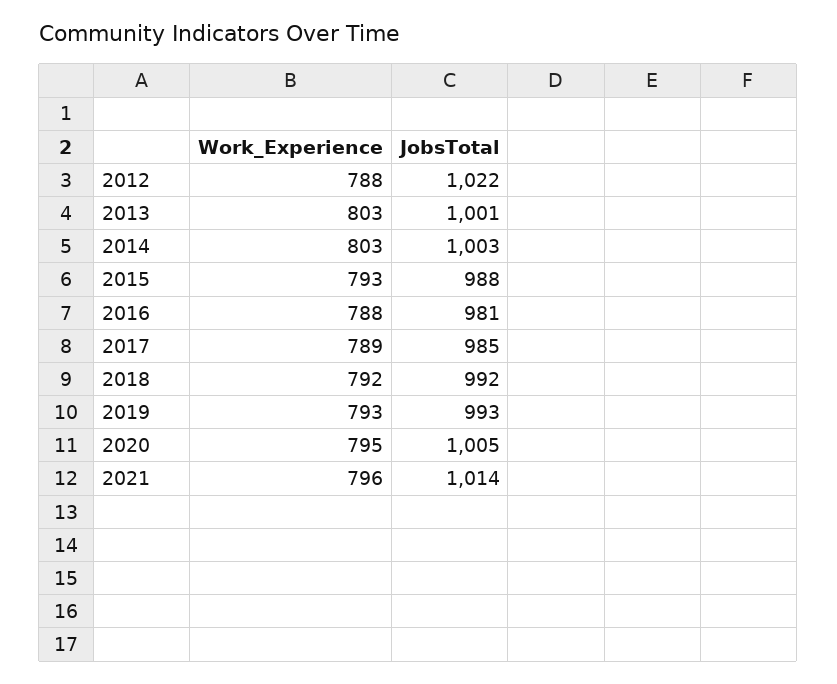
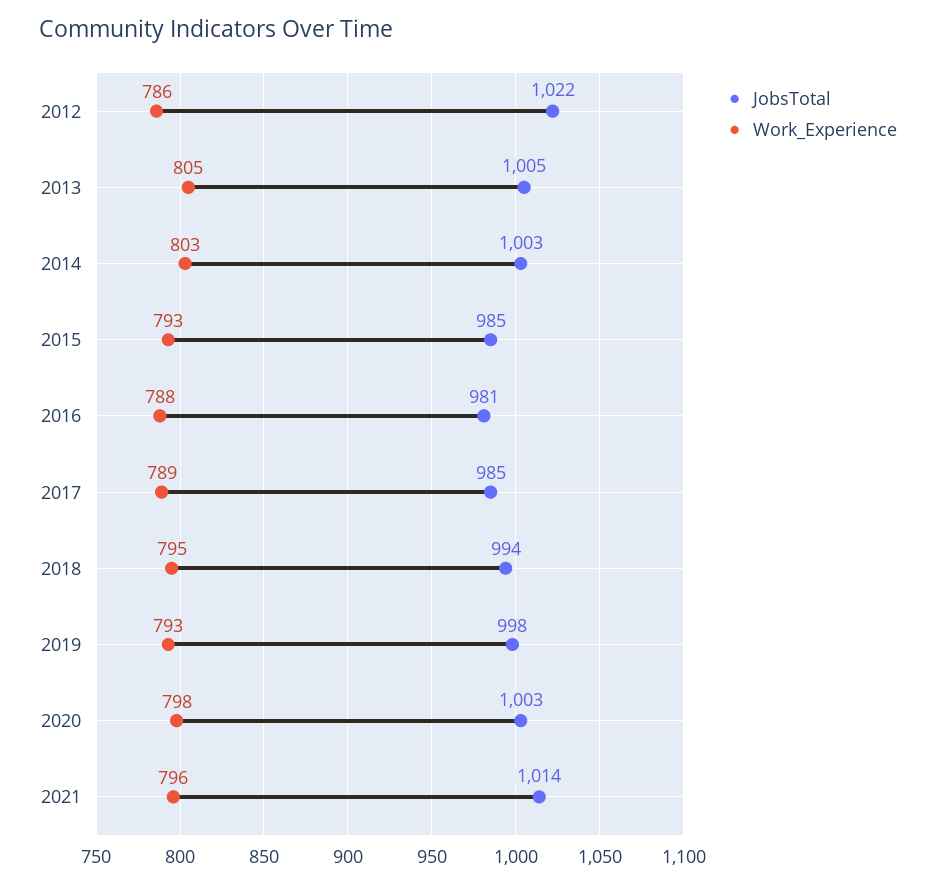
  {
    "Work_Experience": {
-     "2012": 788,
+     "2012": 786,
-     "2013": 803,
+     "2013": 805,
      "2014": 803,
      "2015": 793,
      "2016": 788,
      "2017": 789,
-     "2018": 792,
+     "2018": 795,
      "2019": 793,
-     "2020": 795,
+     "2020": 798,
      "2021": 796
    },
    "JobsTotal": {
      "2012": 1022,
-     "2013": 1001,
+     "2013": 1005,
      "2014": 1003,
-     "2015": 988,
+     "2015": 985,
      "2016": 981,
      "2017": 985,
-     "2018": 992,
+     "2018": 994,
-     "2019": 993,
+     "2019": 998,
-     "2020": 1005,
+     "2020": 1003,
      "2021": 1014
    }
  }

